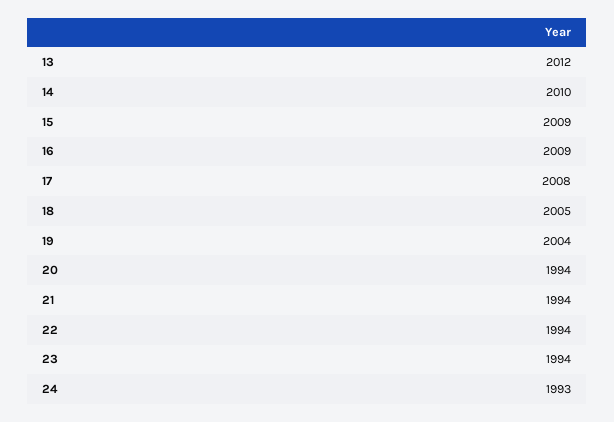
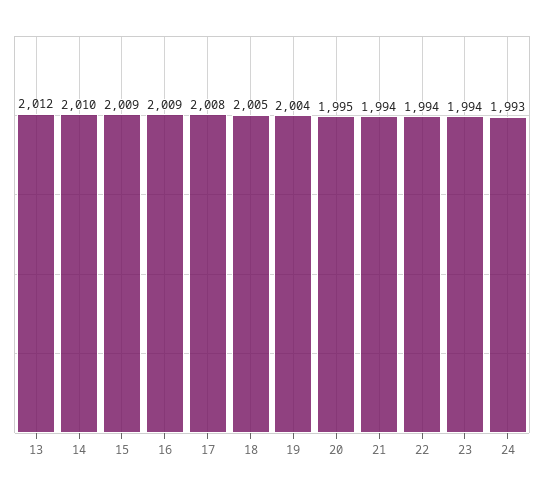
  {
    "13": 2012,
    "14": 2010,
    "15": 2009,
    "16": 2009,
    "17": 2008,
    "18": 2005,
    "19": 2004,
-   "20": 1994,
+   "20": 1995,
    "21": 1994,
    "22": 1994,
    "23": 1994,
    "24": 1993
  }

